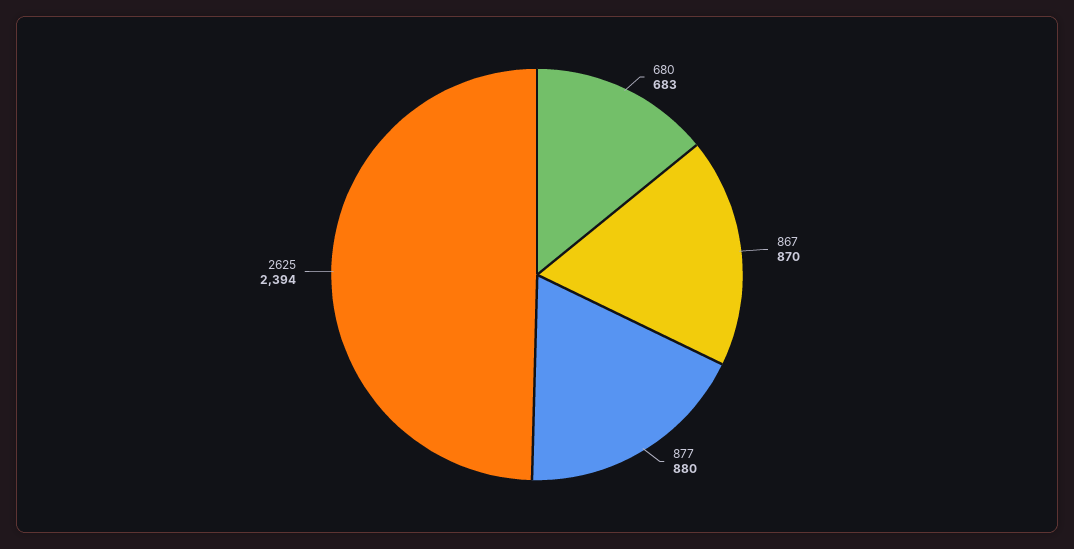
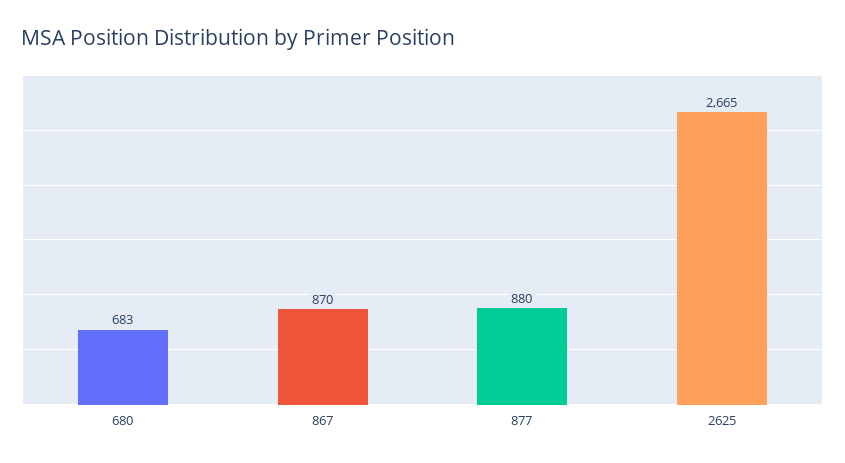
  {
    "680": 683,
    "867": 870,
    "877": 880,
-   "2625": 2394
+   "2625": 2665
  }

